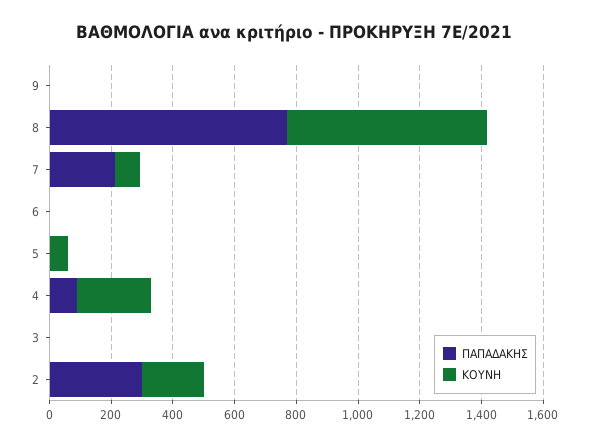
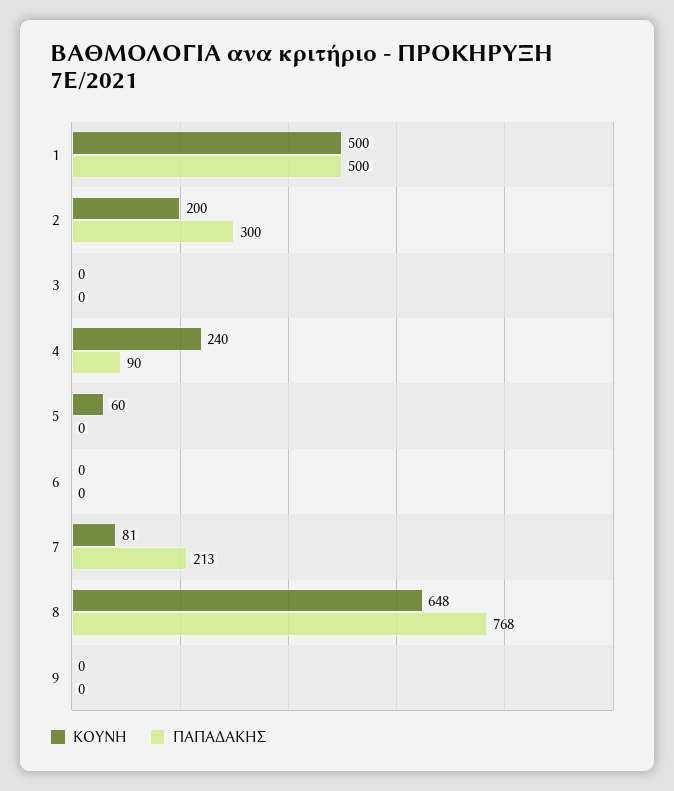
  {
    "ΠΑΠΑΔΑΚΗΣ": {
      "9": 0,
      "8": 768,
      "7": 213,
      "6": 0,
      "5": 0,
      "4": 90,
      "3": 0,
-     "2": 300
+     "2": 300,
+     "1": 500
    },
    "ΚΟΥΝΗ": {
      "9": 0,
      "8": 648,
      "7": 81,
      "6": 0,
      "5": 60,
      "4": 240,
      "3": 0,
-     "2": 200
+     "2": 200,
+     "1": 500
    }
  }

